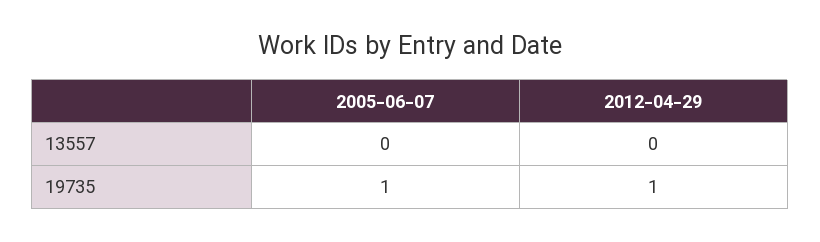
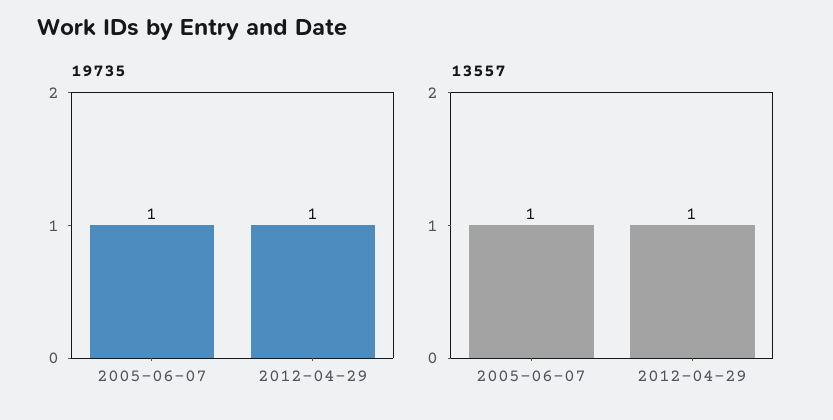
  {
    "13557": {
-     "2005-06-07": 0,
+     "2005-06-07": 1,
-     "2012-04-29": 0
+     "2012-04-29": 1
    },
    "19735": {
      "2005-06-07": 1,
      "2012-04-29": 1
    }
  }

